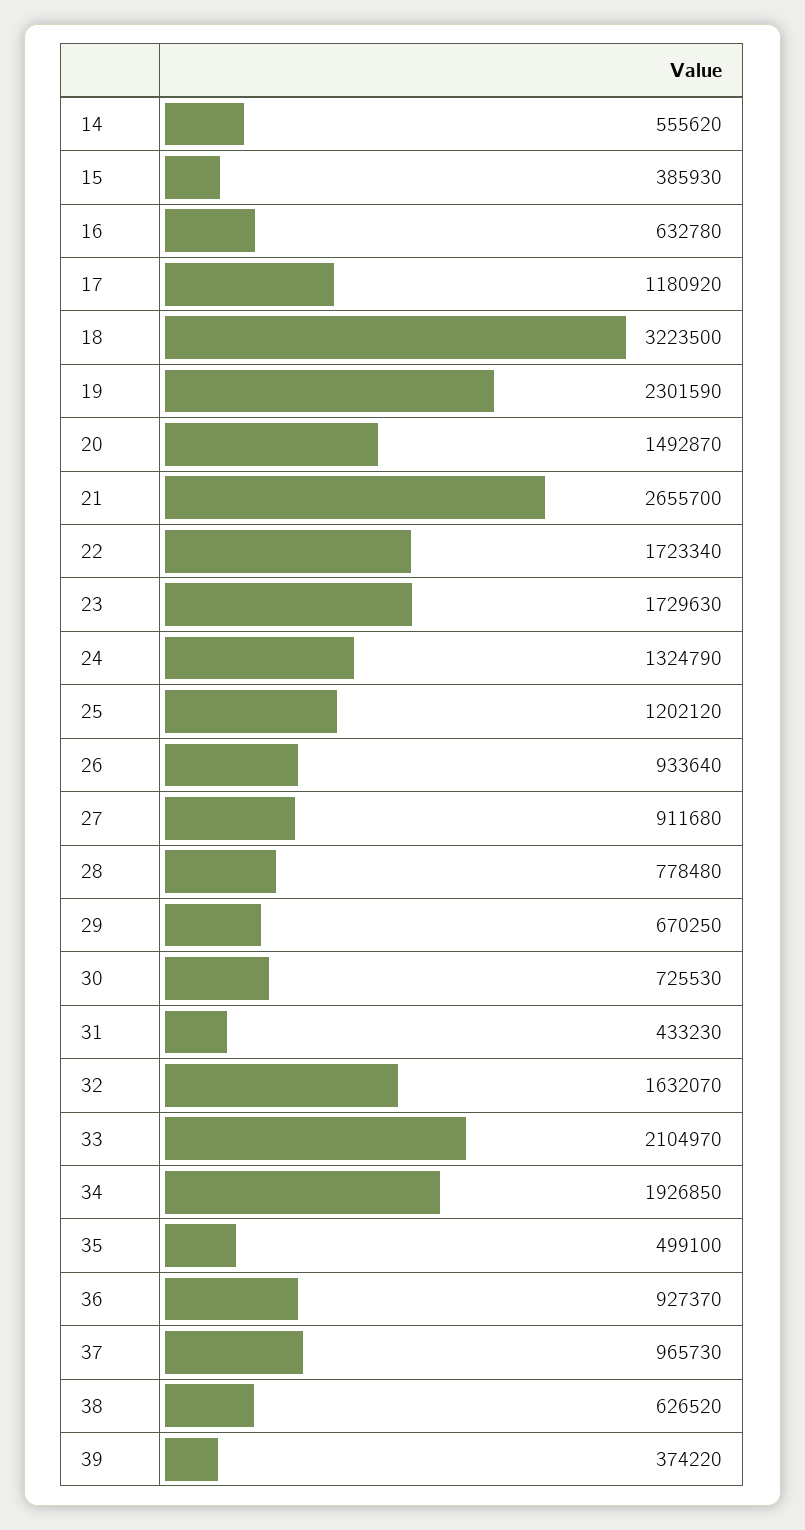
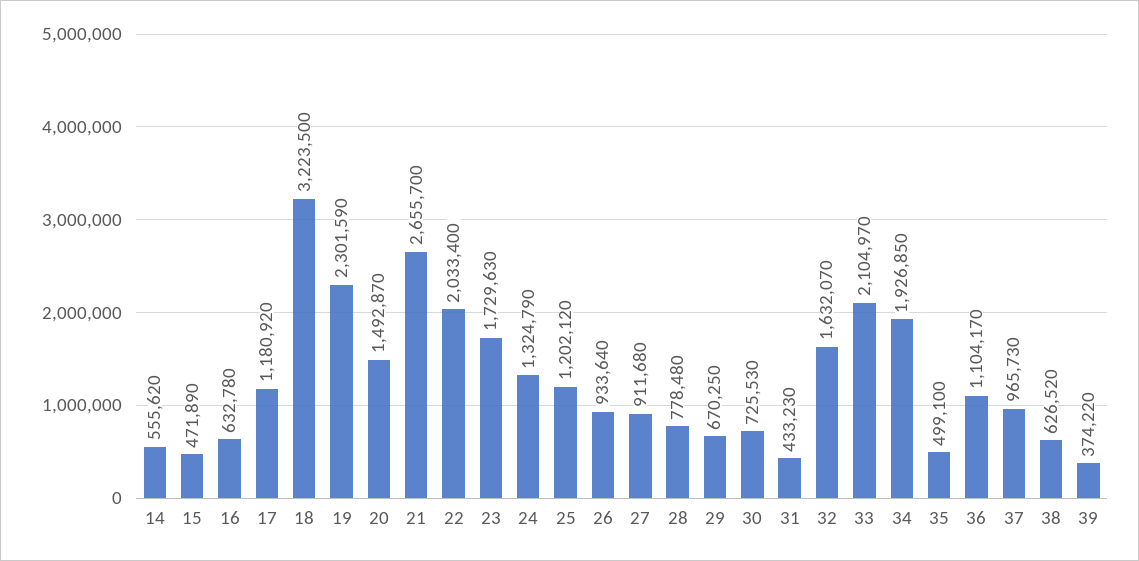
  {
    "14": 555620,
-   "15": 385930,
+   "15": 471890,
    "16": 632780,
    "17": 1180920,
    "18": 3223500,
    "19": 2301590,
    "20": 1492870,
    "21": 2655700,
-   "22": 1723340,
+   "22": 2033400,
    "23": 1729630,
    "24": 1324790,
    "25": 1202120,
    "26": 933640,
    "27": 911680,
    "28": 778480,
    "29": 670250,
    "30": 725530,
    "31": 433230,
    "32": 1632070,
    "33": 2104970,
    "34": 1926850,
    "35": 499100,
-   "36": 927370,
+   "36": 1104170,
    "37": 965730,
    "38": 626520,
    "39": 374220
  }

